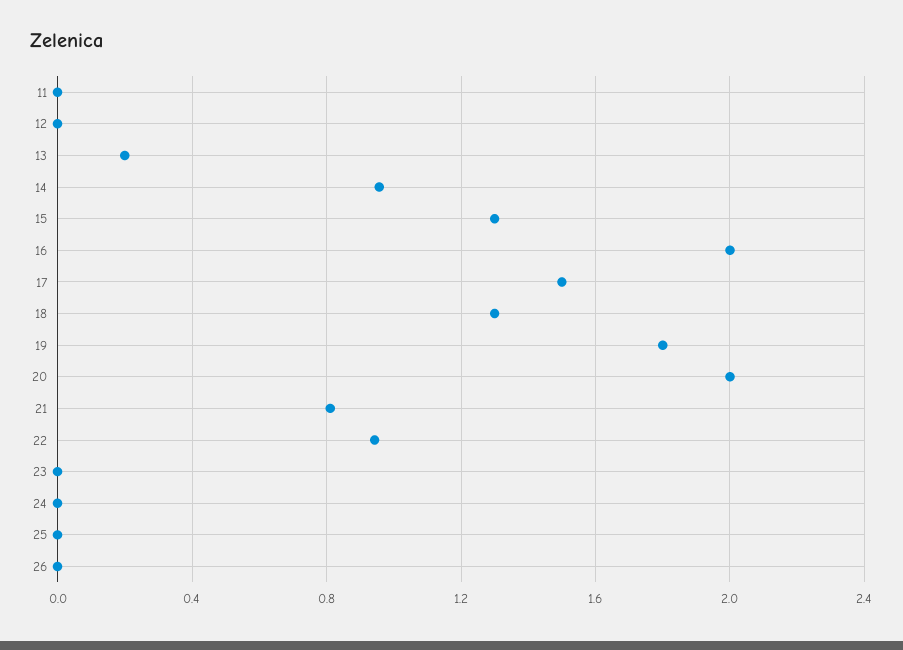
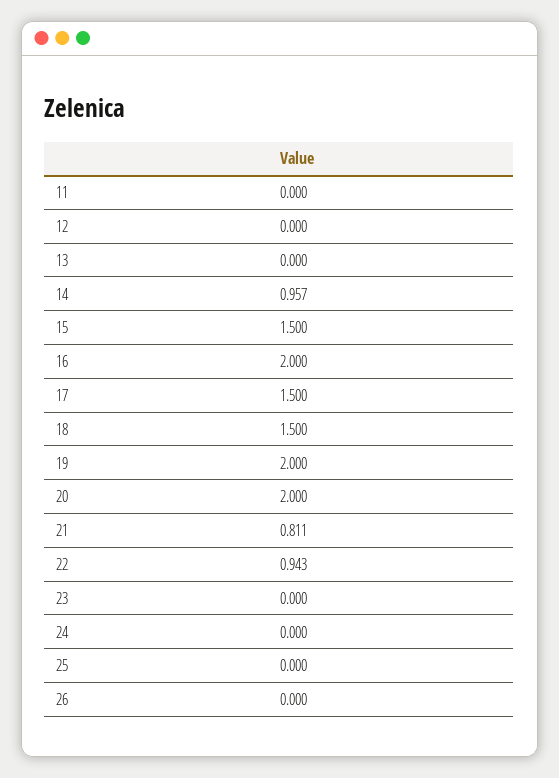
  {
    "11": 0,
    "12": 0,
-   "13": 0.2,
+   "13": 0,
    "14": 0.957,
-   "15": 1.3,
+   "15": 1.5,
    "16": 2,
    "17": 1.5,
-   "18": 1.3,
+   "18": 1.5,
-   "19": 1.8,
+   "19": 2,
    "20": 2,
    "21": 0.811,
    "22": 0.943,
    "23": 0,
    "24": 0,
    "25": 0,
    "26": 0
  }

